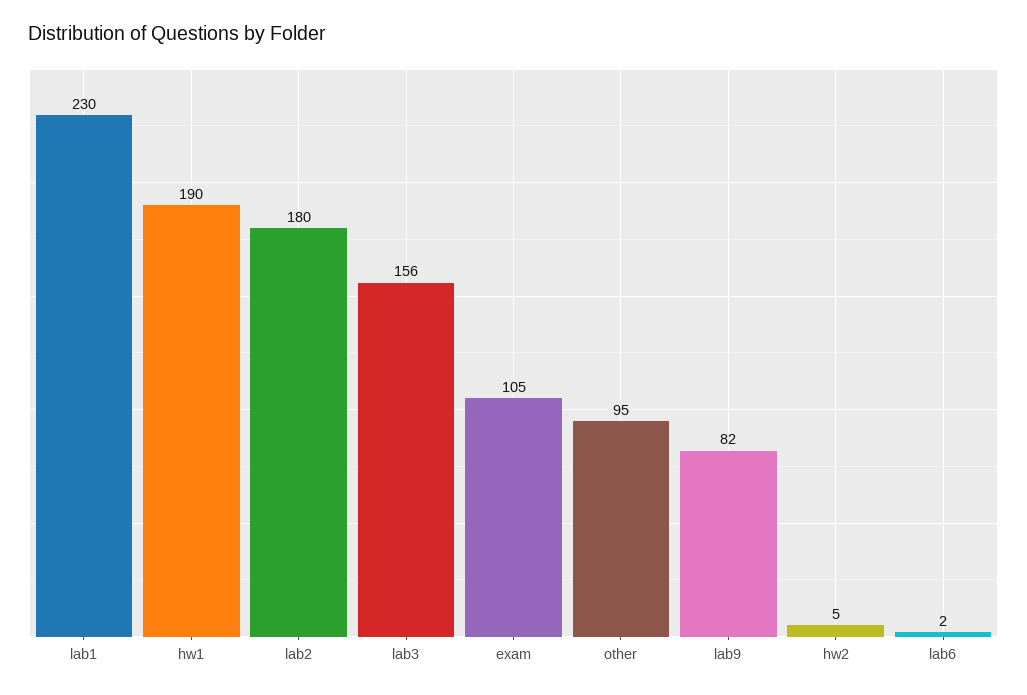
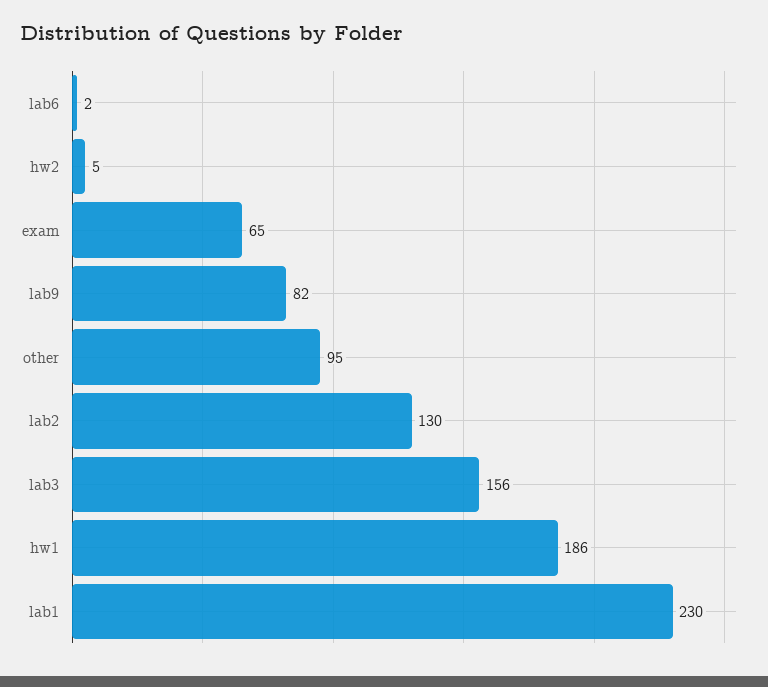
  {
    "lab1": 230,
-   "hw1": 190,
+   "hw1": 186,
-   "lab2": 180,
+   "lab2": 130,
    "lab3": 156,
-   "exam": 105,
+   "exam": 65,
    "other": 95,
    "lab9": 82,
    "hw2": 5,
    "lab6": 2
  }

